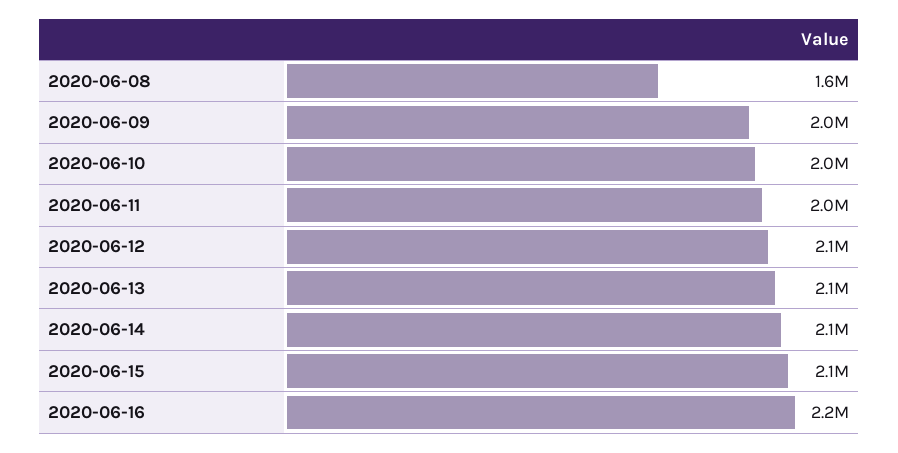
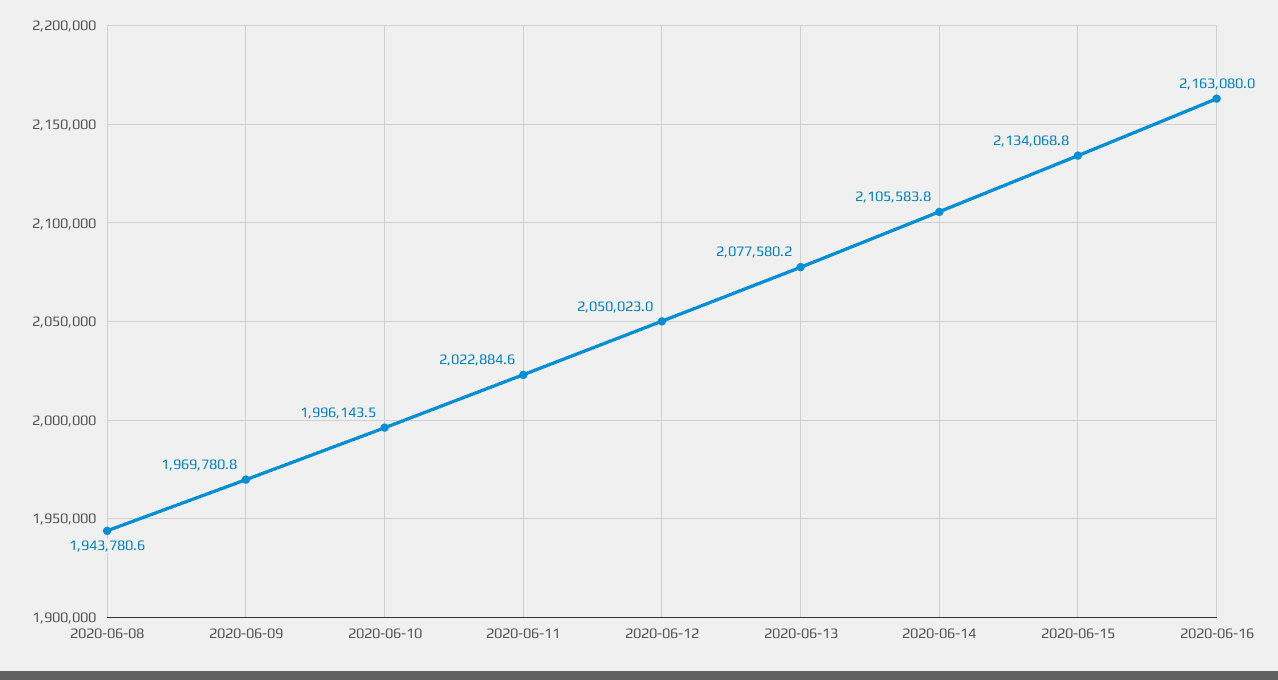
  {
-   "2020-06-08": 1600000,
+   "2020-06-08": 1943780.6,
    "2020-06-09": 1969780.8,
    "2020-06-10": 1996143.5,
    "2020-06-11": 2022884.6,
    "2020-06-12": 2050023,
    "2020-06-13": 2077580.2,
    "2020-06-14": 2105583.8,
    "2020-06-15": 2134068.8,
    "2020-06-16": 2163080
  }

